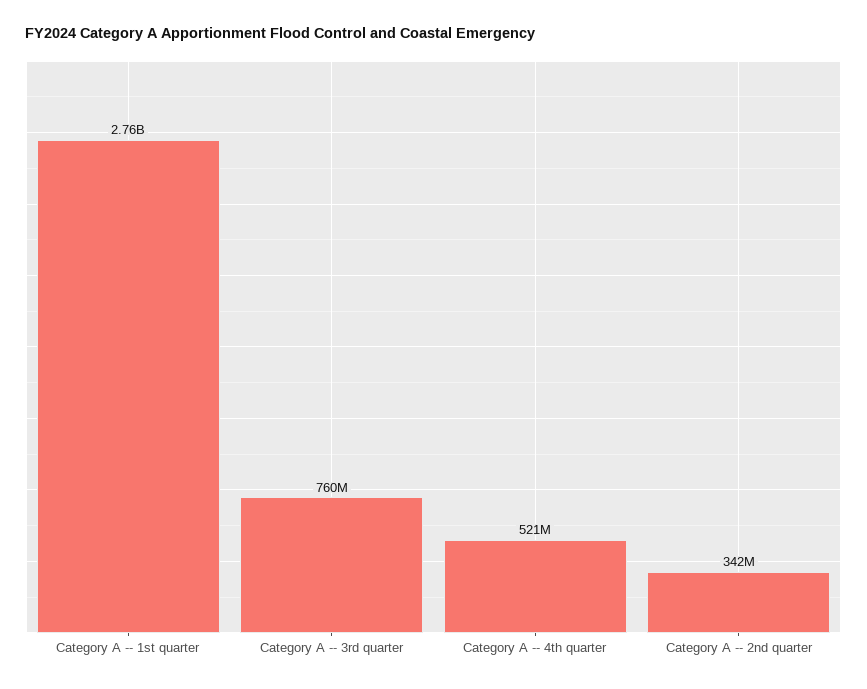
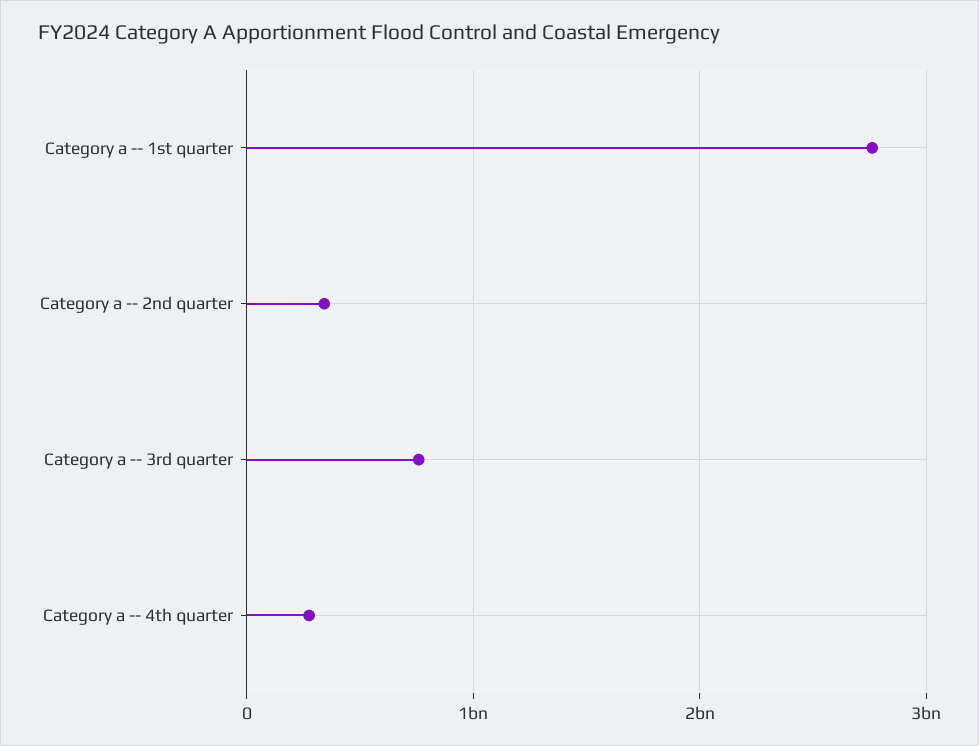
  {
    "Category A -- 1st quarter": 2760000000,
    "Category A -- 3rd quarter": 760000000,
-   "Category A -- 4th quarter": 521000000,
+   "Category A -- 4th quarter": 300000000,
    "Category A -- 2nd quarter": 342000000
  }

